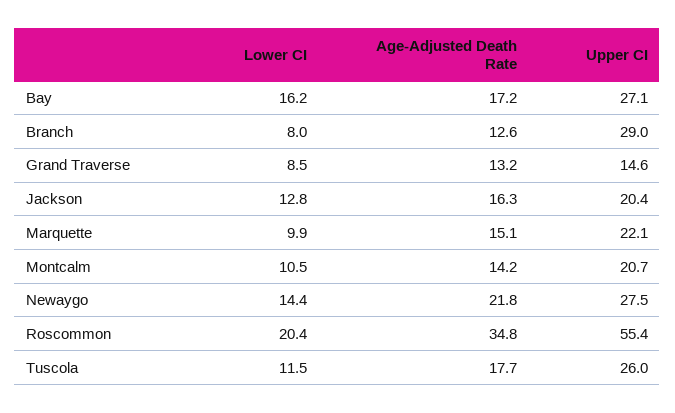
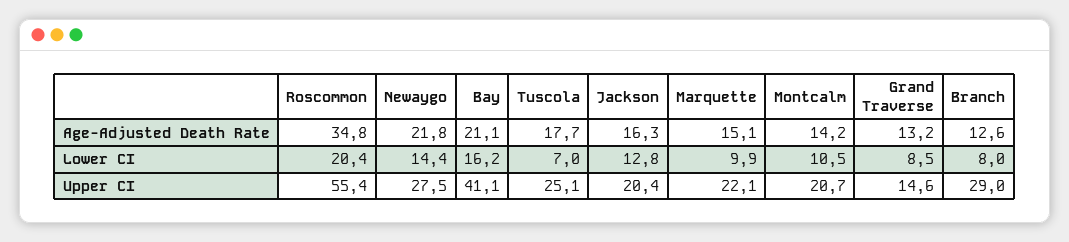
  {
    "Lower CI": {
      "Bay": 16.2,
      "Branch": 8,
      "Grand Traverse": 8.5,
      "Jackson": 12.8,
      "Marquette": 9.9,
      "Montcalm": 10.5,
      "Newaygo": 14.4,
      "Roscommon": 20.4,
-     "Tuscola": 11.5
+     "Tuscola": 7
    },
    "Age-Adjusted Death Rate": {
-     "Bay": 17.2,
+     "Bay": 21.1,
      "Branch": 12.6,
      "Grand Traverse": 13.2,
      "Jackson": 16.3,
      "Marquette": 15.1,
      "Montcalm": 14.2,
      "Newaygo": 21.8,
      "Roscommon": 34.8,
      "Tuscola": 17.7
    },
    "Upper CI": {
-     "Bay": 27.1,
+     "Bay": 41.1,
      "Branch": 29,
      "Grand Traverse": 14.6,
      "Jackson": 20.4,
      "Marquette": 22.1,
      "Montcalm": 20.7,
      "Newaygo": 27.5,
      "Roscommon": 55.4,
-     "Tuscola": 26
+     "Tuscola": 25.1
    }
  }

